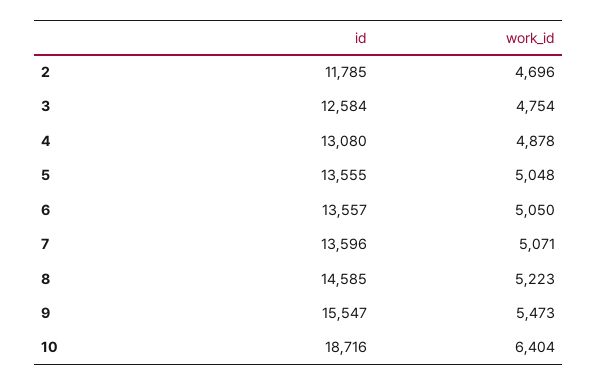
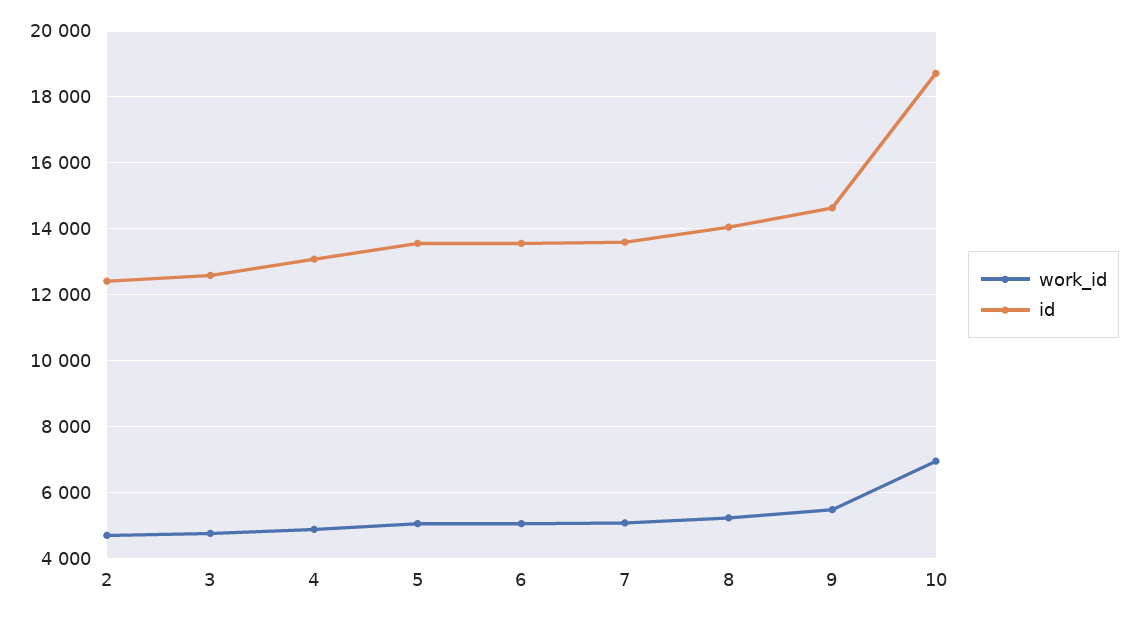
  {
    "id": {
-     "2": 11785,
+     "2": 12400,
      "3": 12584,
      "4": 13080,
      "5": 13555,
      "6": 13557,
      "7": 13596,
-     "8": 14585,
+     "8": 14000,
-     "9": 15547,
+     "9": 14600,
      "10": 18716
    },
    "work_id": {
      "2": 4696,
      "3": 4754,
      "4": 4878,
      "5": 5048,
      "6": 5050,
      "7": 5071,
      "8": 5223,
      "9": 5473,
-     "10": 6404
+     "10": 7000
    }
  }

